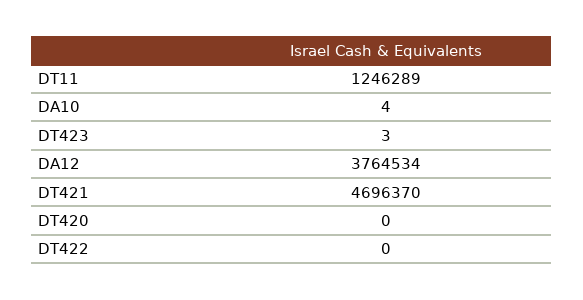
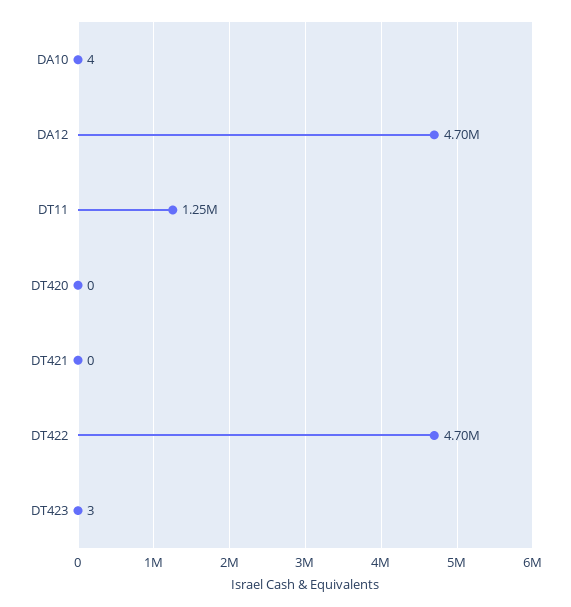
  {
    "DT11": 1246289,
    "DA10": 4,
    "DT423": 3,
-   "DA12": 3764534,
+   "DA12": 4700000,
-   "DT421": 4696370,
+   "DT421": 0,
    "DT420": 0,
-   "DT422": 0
+   "DT422": 4700000
  }

